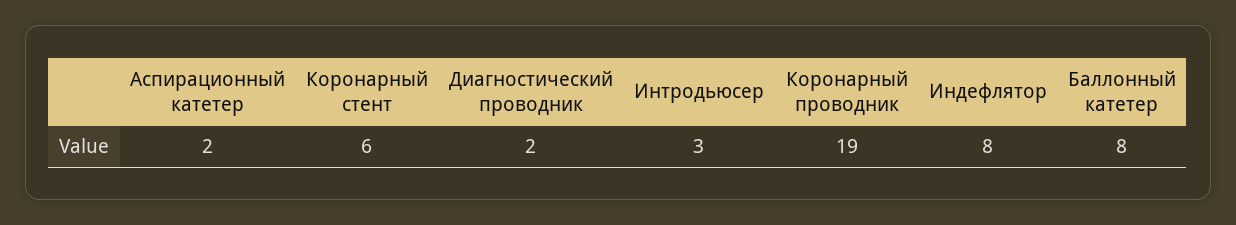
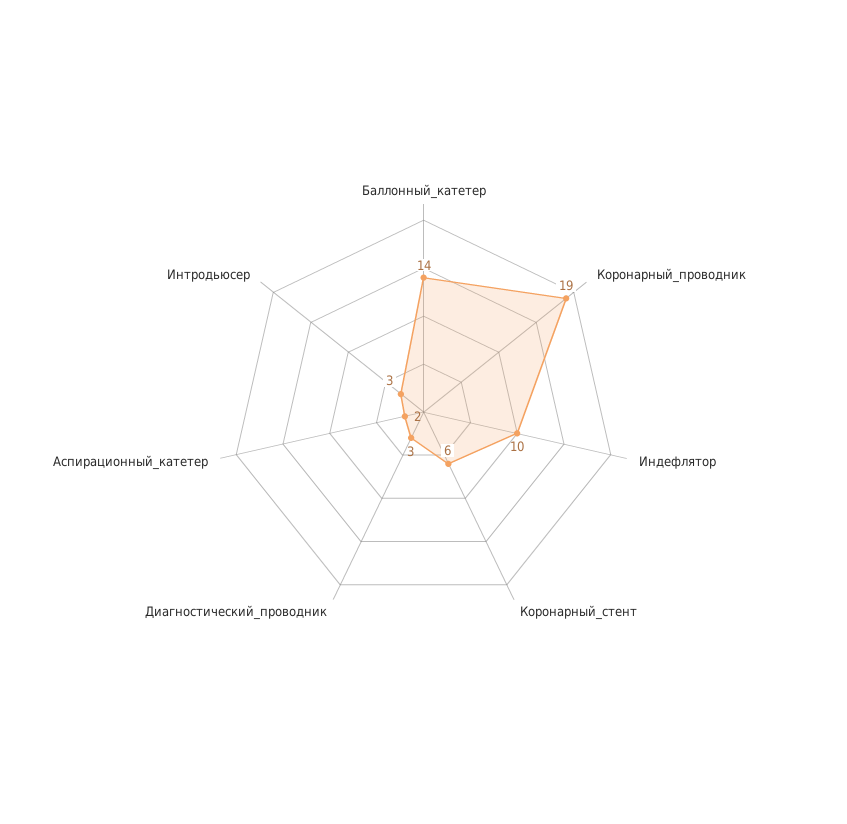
  {
    "Аспирационный катетер": 2,
    "Коронарный стент": 6,
-   "Диагностический проводник": 2,
+   "Диагностический проводник": 3,
    "Интродьюсер": 3,
    "Коронарный проводник": 19,
-   "Индефлятор": 8,
+   "Индефлятор": 10,
-   "Баллонный катетер": 8
+   "Баллонный катетер": 14
  }

